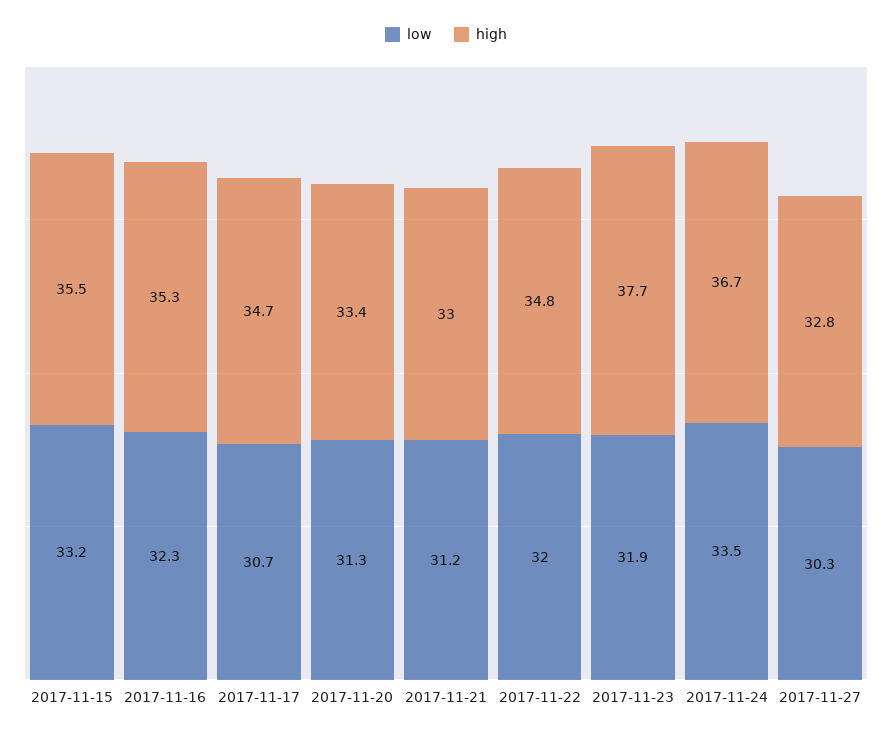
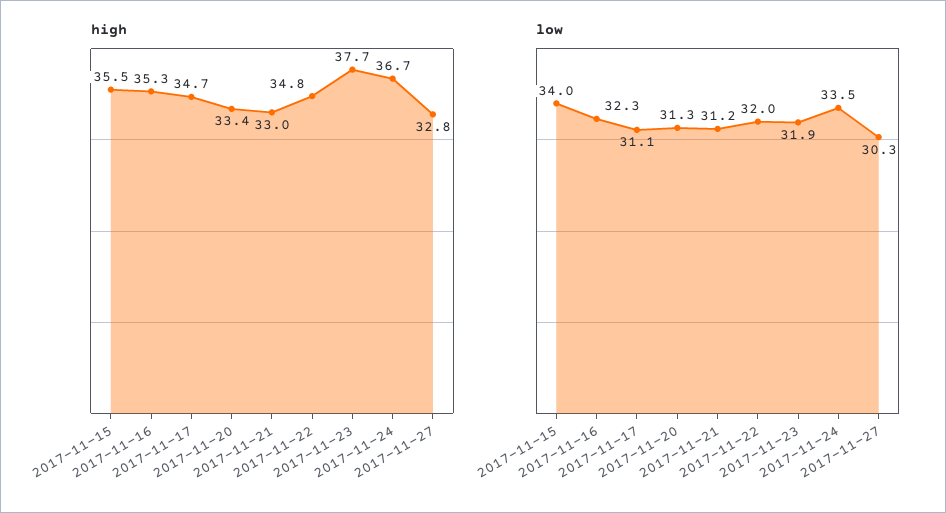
  {
    "low": {
-     "2017-11-15": 33.2,
+     "2017-11-15": 34,
      "2017-11-16": 32.3,
-     "2017-11-17": 30.7,
+     "2017-11-17": 31.1,
      "2017-11-20": 31.3,
      "2017-11-21": 31.2,
      "2017-11-22": 32,
      "2017-11-23": 31.9,
      "2017-11-24": 33.5,
      "2017-11-27": 30.3
    },
    "high": {
      "2017-11-15": 35.5,
      "2017-11-16": 35.3,
      "2017-11-17": 34.7,
      "2017-11-20": 33.4,
      "2017-11-21": 33,
      "2017-11-22": 34.8,
      "2017-11-23": 37.7,
      "2017-11-24": 36.7,
      "2017-11-27": 32.8
    }
  }

